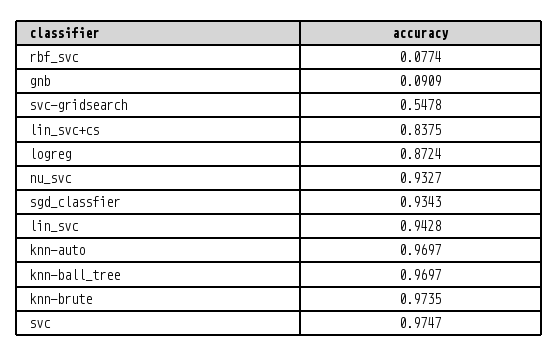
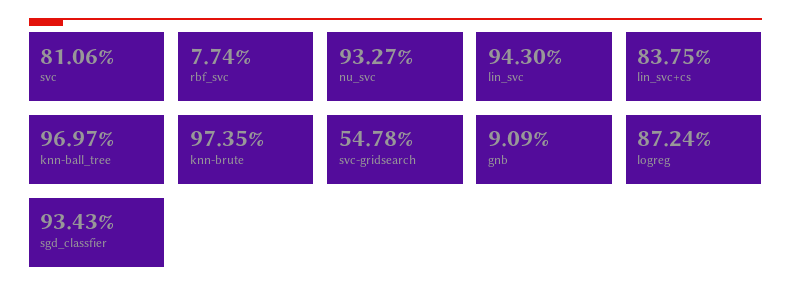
  {
    "rbf_svc": 0.0774,
    "gnb": 0.0909,
    "svc-gridsearch": 0.5478,
    "lin_svc+cs": 0.8375,
    "logreg": 0.8724,
    "nu_svc": 0.9327,
    "sgd_classfier": 0.9343,
-   "lin_svc": 0.9428,
+   "lin_svc": 0.943,
-   "knn-auto": 0.9697,
    "knn-ball_tree": 0.9697,
    "knn-brute": 0.9735,
-   "svc": 0.9747
+   "svc": 0.8106
  }

